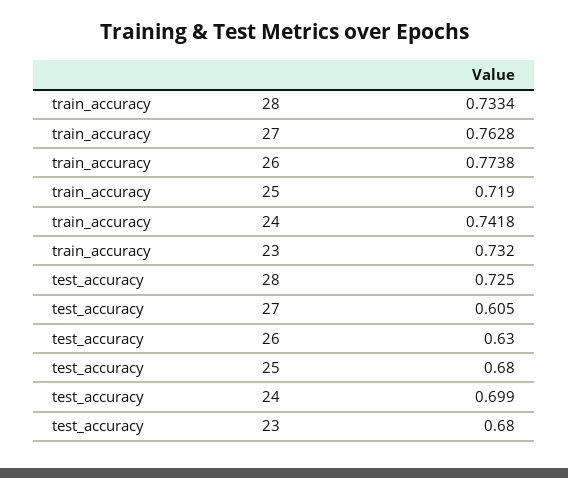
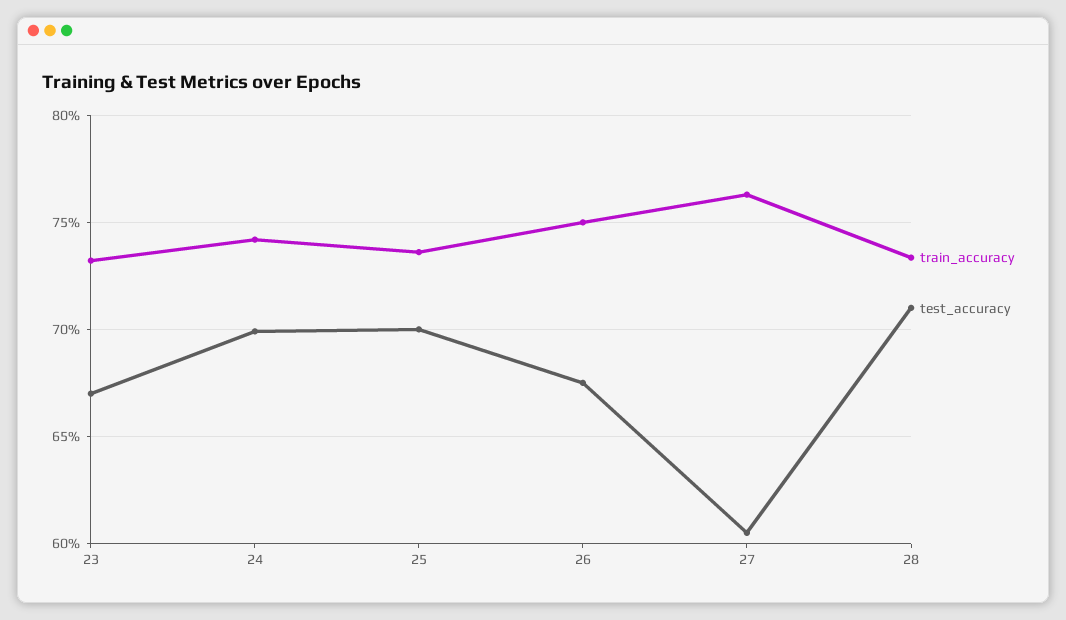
  {
    "train_accuracy": {
      "28": 0.7334,
      "27": 0.7628,
-     "26": 0.7738,
+     "26": 0.75,
-     "25": 0.719,
+     "25": 0.735,
      "24": 0.7418,
      "23": 0.732
    },
    "test_accuracy": {
-     "28": 0.725,
+     "28": 0.71,
      "27": 0.605,
-     "26": 0.63,
+     "26": 0.675,
-     "25": 0.68,
+     "25": 0.7,
      "24": 0.699,
-     "23": 0.68
+     "23": 0.67
    }
  }

